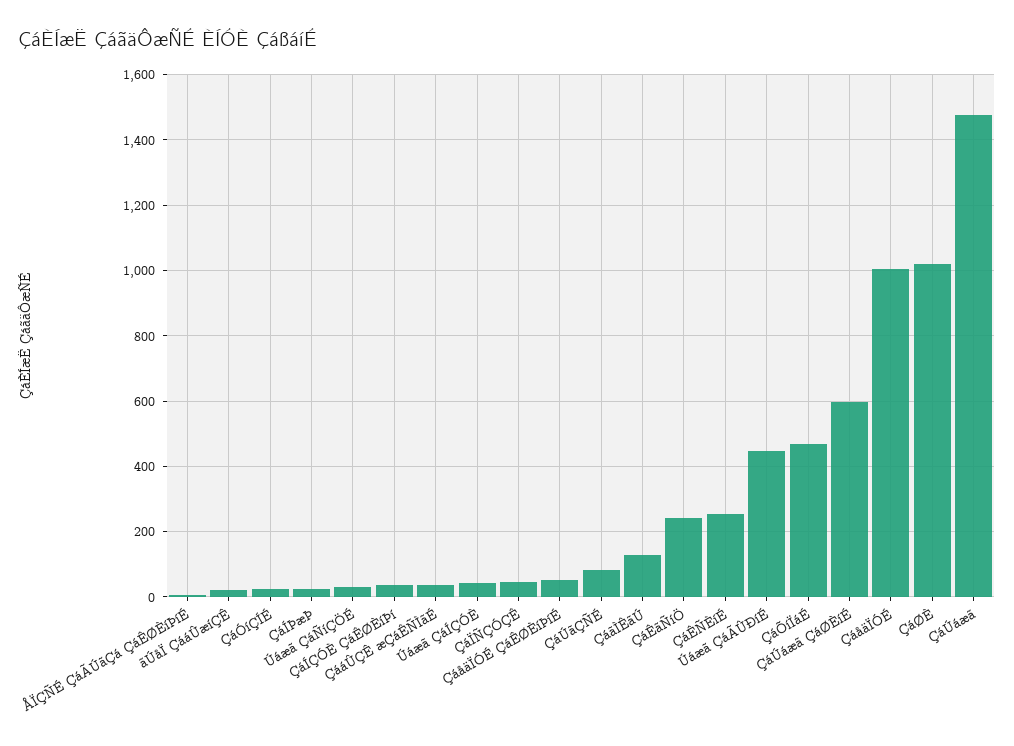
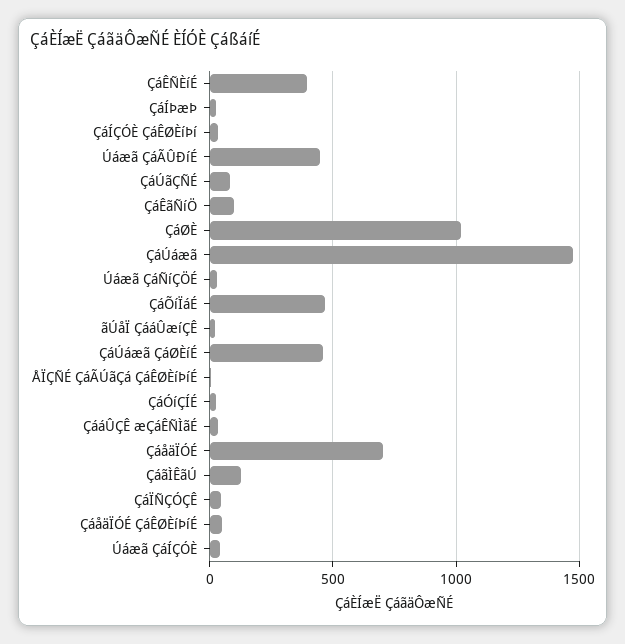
  {
    "ÅÏÇÑÉ ÇáÃÚãÇá ÇáÊØÈíÞíÉ": 0,
    "ãÚåÏ ÇááÛæíÇÊ": 20,
    "ÇáÓíÇÍÉ": 20,
    "ÇáÍÞæÞ": 20,
    "Úáæã ÇáÑíÇÖÉ": 40,
    "ÇáÍÇÓÈ ÇáÊØÈíÞí": 40,
    "ÇááÛÇÊ æÇáÊÑÌãÉ": 40,
    "Úáæã ÇáÍÇÓÈ": 40,
    "ÇáÏÑÇÓÇÊ": 40,
    "ÇáåäÏÓÉ ÇáÊØÈíÞíÉ": 60,
    "ÇáÚãÇÑÉ": 80,
    "ÇáãÌÊãÚ": 120,
-   "ÇáÊãÑíÖ": 240,
+   "ÇáÊãÑíÖ": 100,
-   "ÇáÊÑÈíÉ": 260,
+   "ÇáÊÑÈíÉ": 400,
    "Úáæã ÇáÃÛÐíÉ": 440,
    "ÇáÕíÏáÉ": 460,
-   "ÇáÚáæã ÇáØÈíÉ": 600,
+   "ÇáÚáæã ÇáØÈíÉ": 450,
-   "ÇáåäÏÓÉ": 1000,
+   "ÇáåäÏÓÉ": 700,
    "ÇáØÈ": 1020,
    "ÇáÚáæã": 1480
  }

